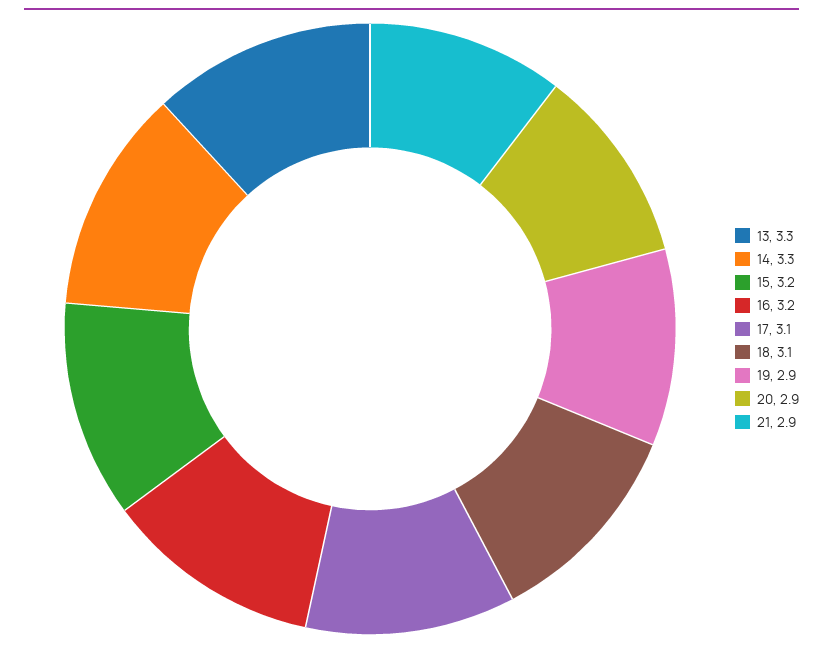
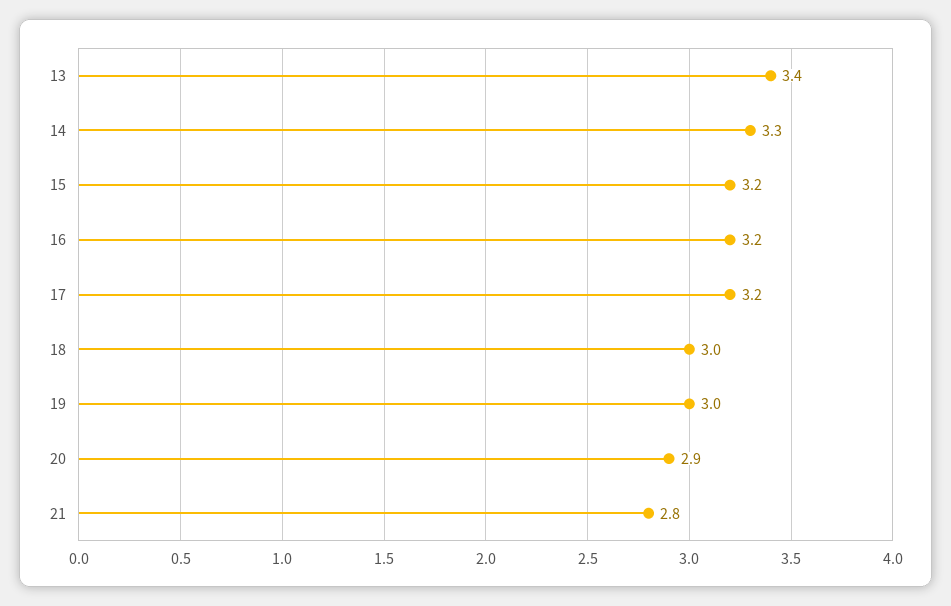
  {
-   "13": 3.3,
+   "13": 3.4,
    "14": 3.3,
    "15": 3.2,
    "16": 3.2,
-   "17": 3.1,
+   "17": 3.2,
-   "18": 3.1,
+   "18": 3,
-   "19": 2.9,
+   "19": 3,
    "20": 2.9,
-   "21": 2.9
+   "21": 2.8
  }

